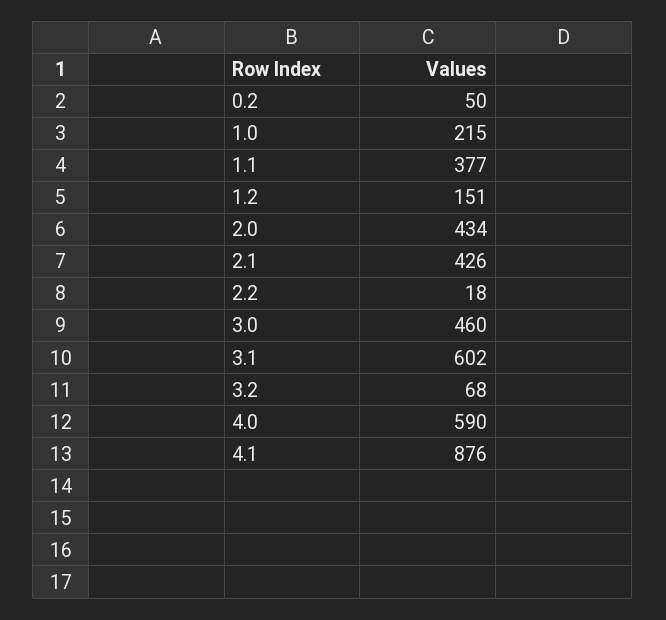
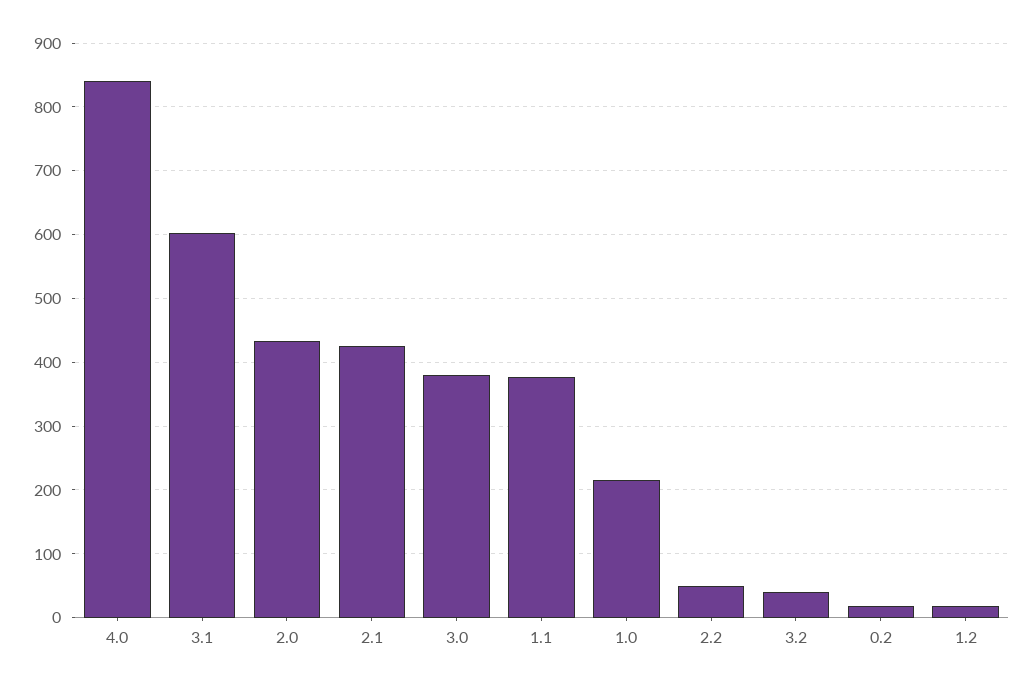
  {
-   "0.2": 50,
+   "0.2": 20,
    "1.0": 215,
    "1.1": 377,
-   "1.2": 151,
+   "1.2": 20,
    "2.0": 434,
    "2.1": 426,
-   "2.2": 18,
+   "2.2": 50,
-   "3.0": 460,
+   "3.0": 380,
    "3.1": 602,
-   "3.2": 68,
+   "3.2": 40,
-   "4.0": 590,
+   "4.0": 840
-   "4.1": 876
  }

